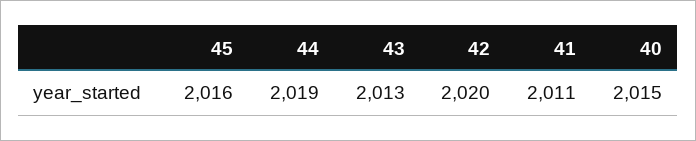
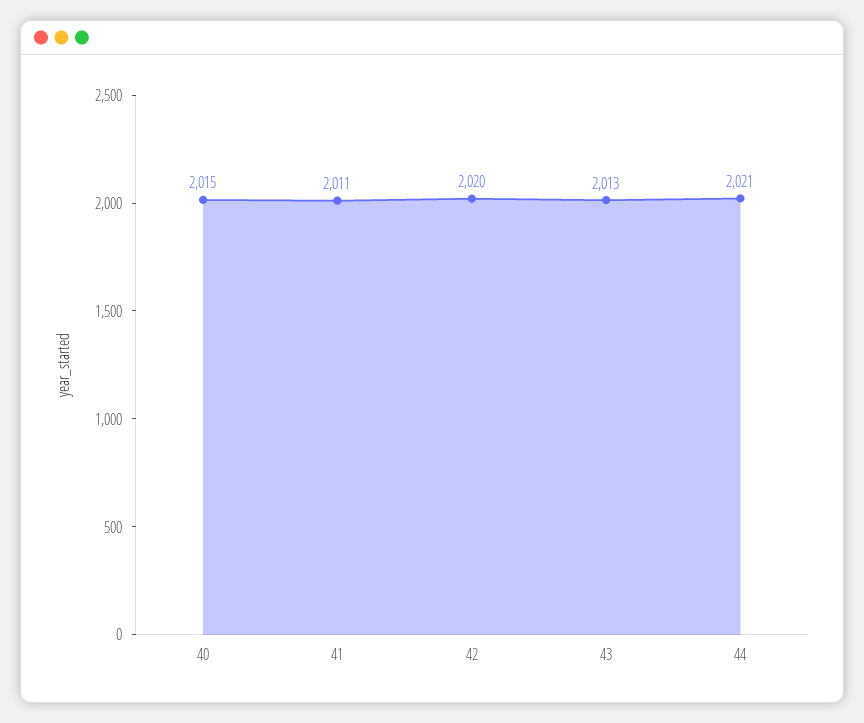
  {
-   "45": 2016,
-   "44": 2019,
+   "44": 2021,
    "43": 2013,
    "42": 2020,
    "41": 2011,
    "40": 2015
  }

